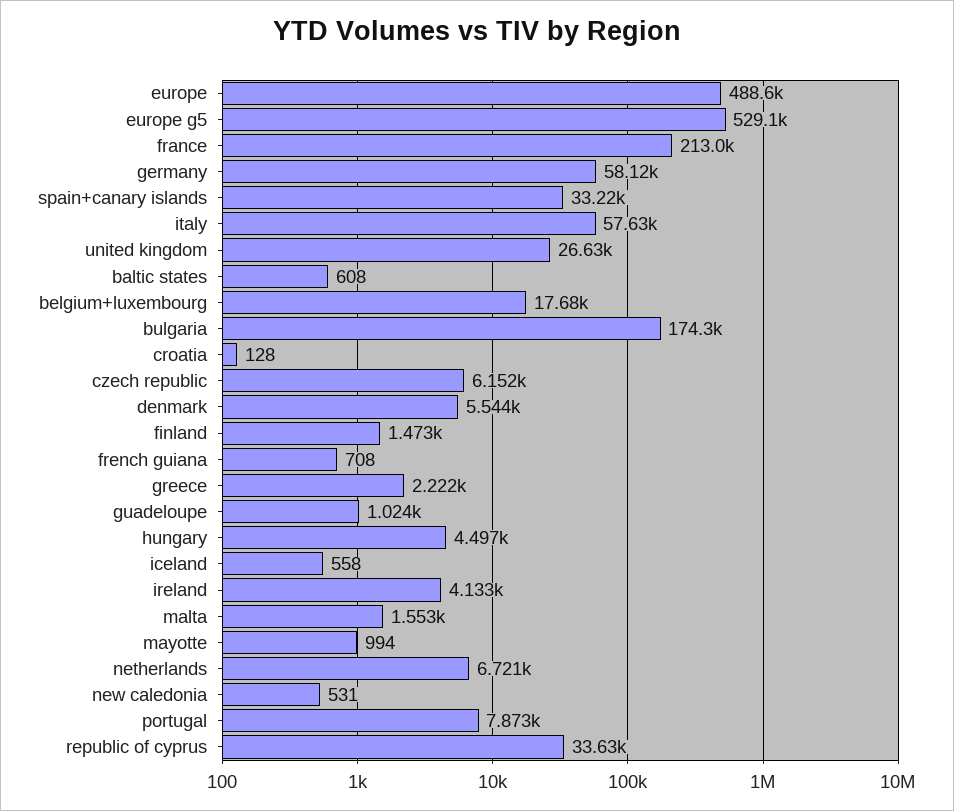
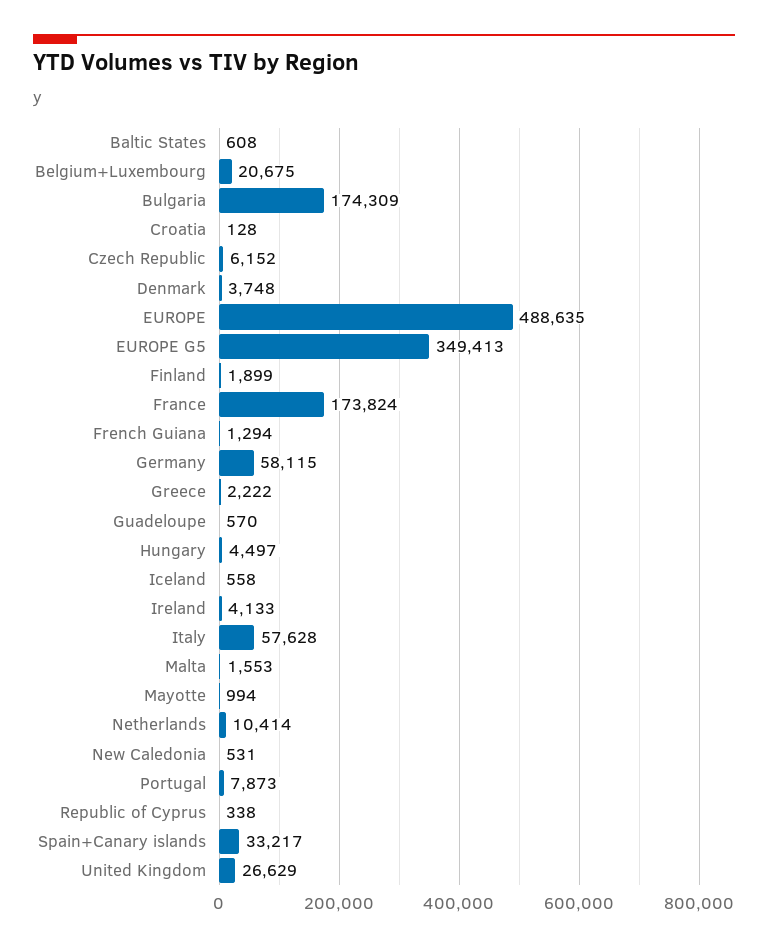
  {
    "europe": 488635,
-   "europe g5": 529100,
+   "europe g5": 349413,
-   "france": 213000,
+   "france": 173824,
    "germany": 58115,
    "spain+canary islands": 33217,
    "italy": 57628,
    "united kingdom": 26629,
    "baltic states": 608,
-   "belgium+luxembourg": 17680,
+   "belgium+luxembourg": 20675,
    "bulgaria": 174309,
    "croatia": 128,
    "czech republic": 6152,
-   "denmark": 5544,
+   "denmark": 3748,
-   "finland": 1473,
+   "finland": 1899,
-   "french guiana": 708,
+   "french guiana": 1294,
    "greece": 2222,
-   "guadeloupe": 1024,
+   "guadeloupe": 570,
    "hungary": 4497,
    "iceland": 558,
    "ireland": 4133,
    "malta": 1553,
    "mayotte": 994,
-   "netherlands": 6721,
+   "netherlands": 10414,
    "new caledonia": 531,
    "portugal": 7873,
-   "republic of cyprus": 33630
+   "republic of cyprus": 338
  }

